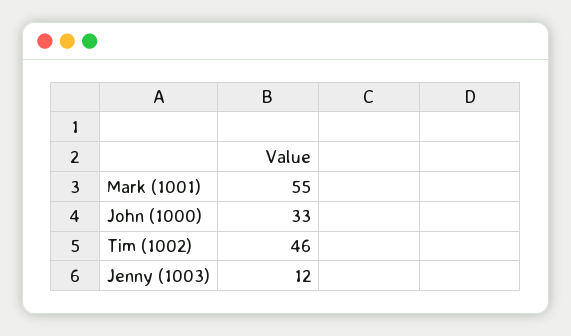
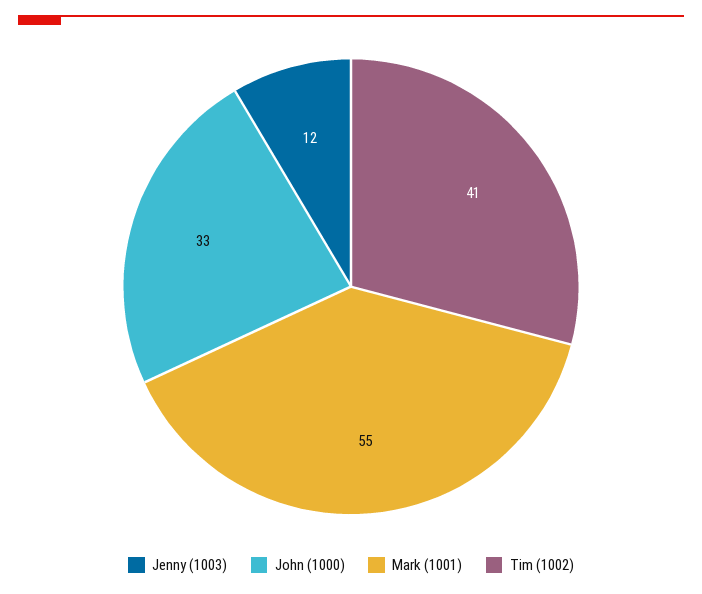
  {
    "Mark (1001)": 55,
    "John (1000)": 33,
-   "Tim (1002)": 46,
+   "Tim (1002)": 41,
    "Jenny (1003)": 12
  }

